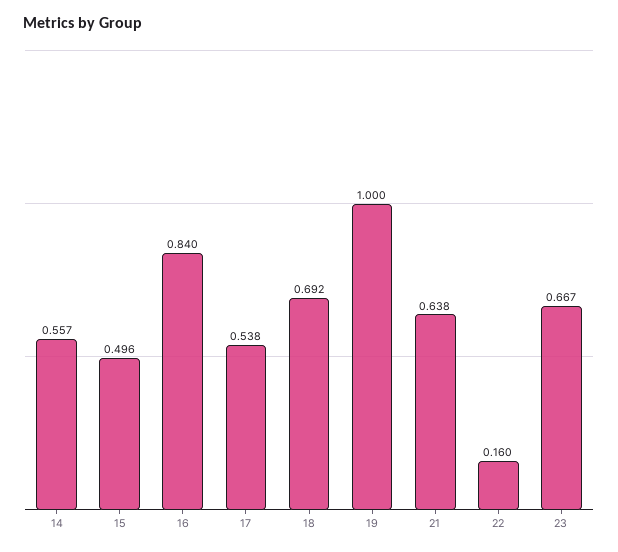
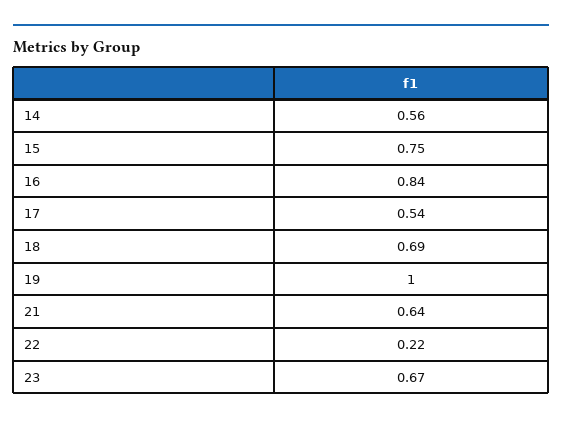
  {
    "14": 0.557,
-   "15": 0.496,
+   "15": 0.75,
    "16": 0.84,
    "17": 0.538,
    "18": 0.692,
    "19": 1,
    "21": 0.638,
-   "22": 0.16,
+   "22": 0.22,
    "23": 0.667
  }

